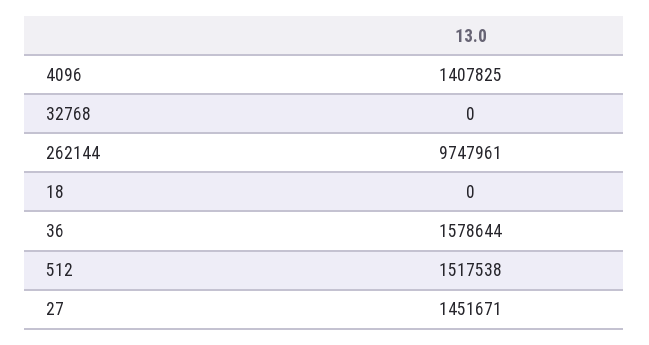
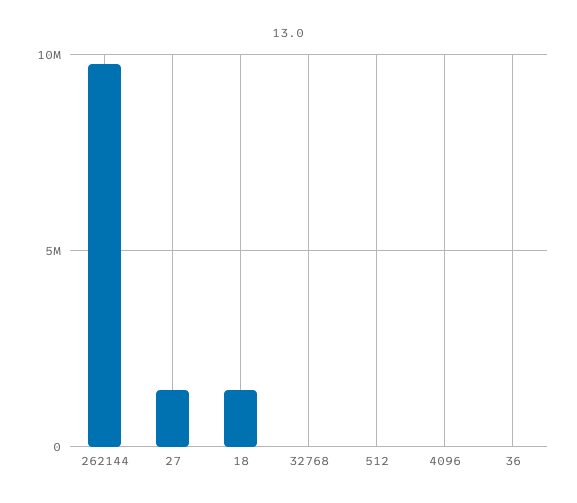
  {
-   "4096": 1407825,
+   "4096": 0,
    "32768": 0,
    "262144": 9747961,
-   "18": 0,
+   "18": 1500000,
-   "36": 1578644,
+   "36": 0,
-   "512": 1517538,
+   "512": 0,
    "27": 1451671
  }

